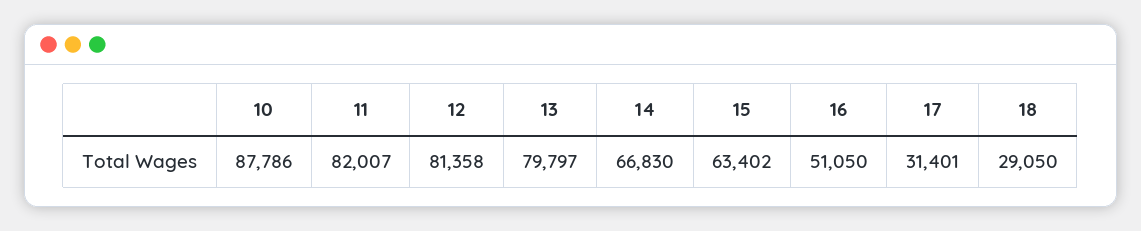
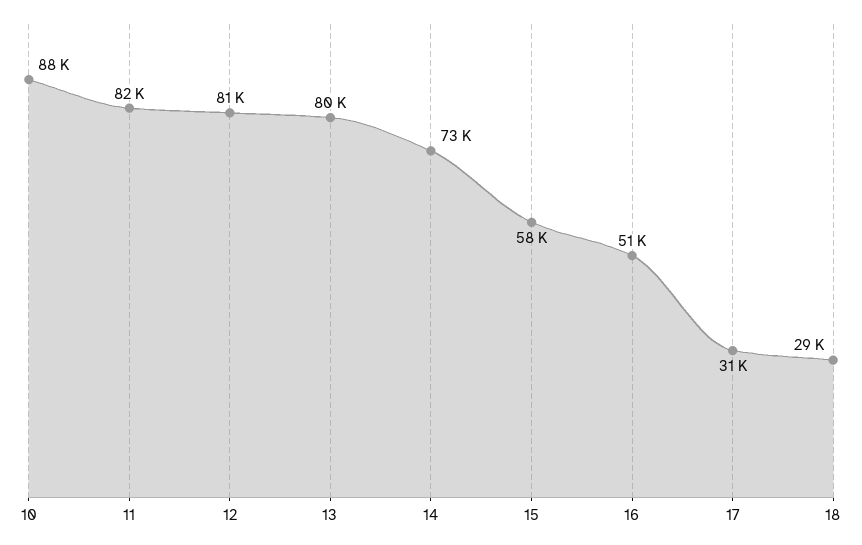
  {
    "10": 87786,
    "11": 82007,
    "12": 81358,
    "13": 79797,
-   "14": 66830,
+   "14": 73000,
-   "15": 63402,
+   "15": 58000,
    "16": 51050,
    "17": 31401,
    "18": 29050
  }

